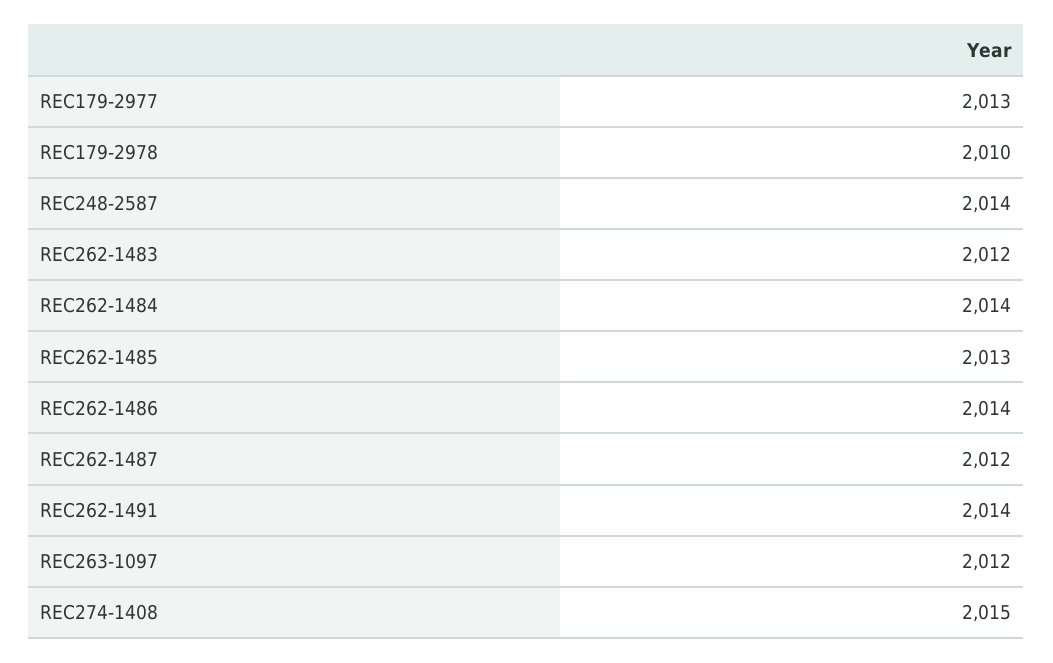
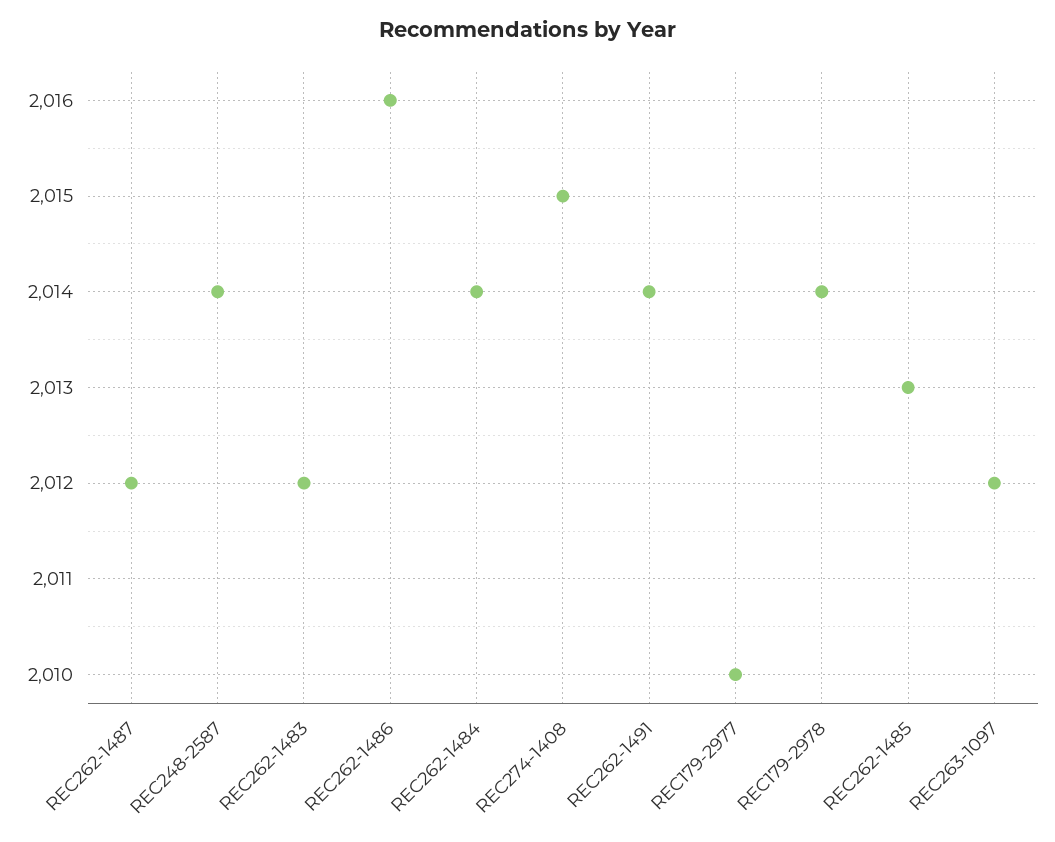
  {
-   "REC179-2977": 2013,
+   "REC179-2977": 2010,
-   "REC179-2978": 2010,
+   "REC179-2978": 2014,
    "REC248-2587": 2014,
    "REC262-1483": 2012,
    "REC262-1484": 2014,
    "REC262-1485": 2013,
-   "REC262-1486": 2014,
+   "REC262-1486": 2016,
    "REC262-1487": 2012,
    "REC262-1491": 2014,
    "REC263-1097": 2012,
    "REC274-1408": 2015
  }

